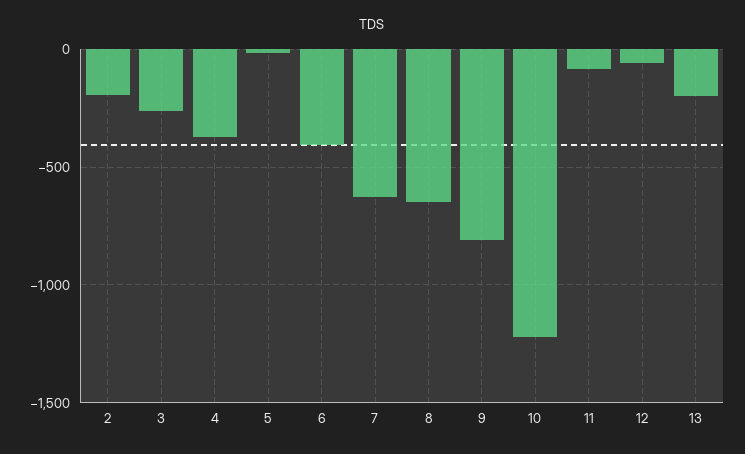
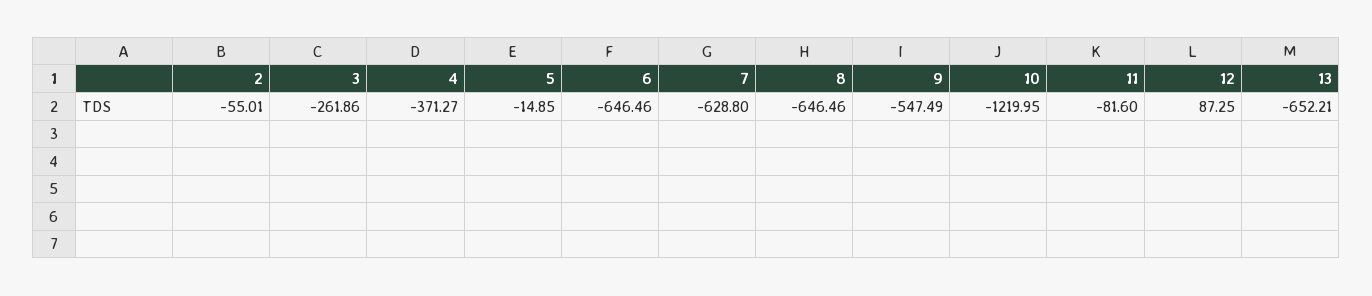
  {
-   "2": -200,
+   "2": -55.01,
    "3": -261.86,
    "4": -371.27,
    "5": -14.85,
-   "6": -400,
+   "6": -646.46,
    "7": -628.8,
    "8": -646.46,
-   "9": -800,
+   "9": -547.49,
    "10": -1219.95,
    "11": -81.6,
-   "12": -50,
+   "12": 87.25,
-   "13": -200
+   "13": -652.21
  }

